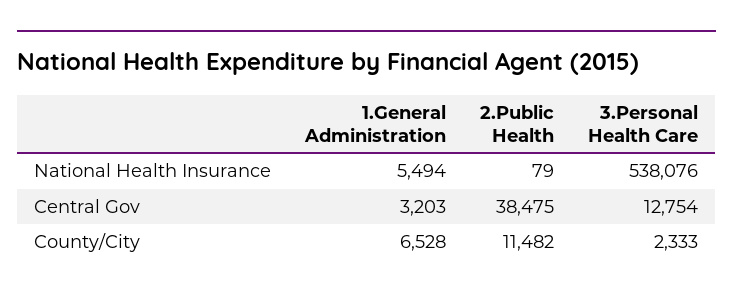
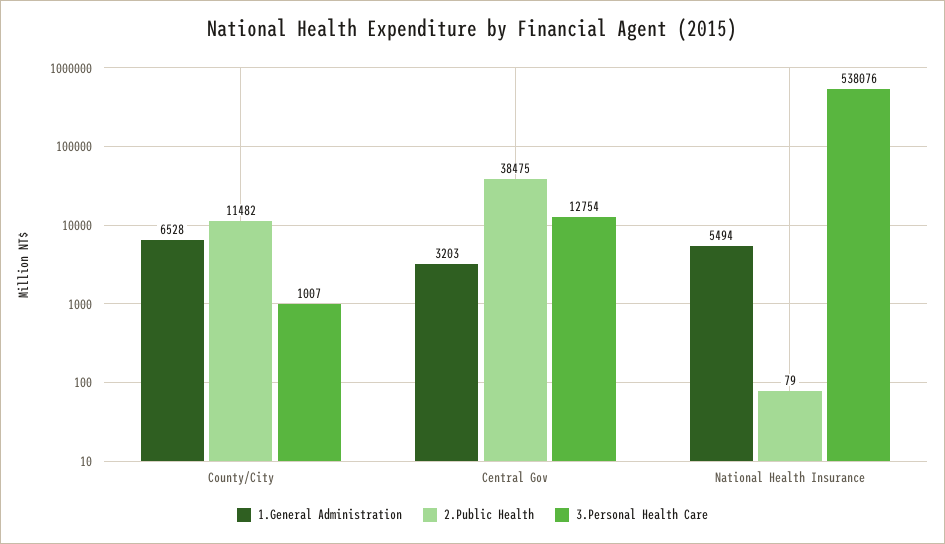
  {
    "1.General Administration": {
      "National Health Insurance": 5494,
      "Central Gov": 3203,
      "County/City": 6528
    },
    "2.Public Health": {
      "National Health Insurance": 79,
      "Central Gov": 38475,
      "County/City": 11482
    },
    "3.Personal Health Care": {
      "National Health Insurance": 538076,
      "Central Gov": 12754,
-     "County/City": 2333
+     "County/City": 1007
    }
  }

